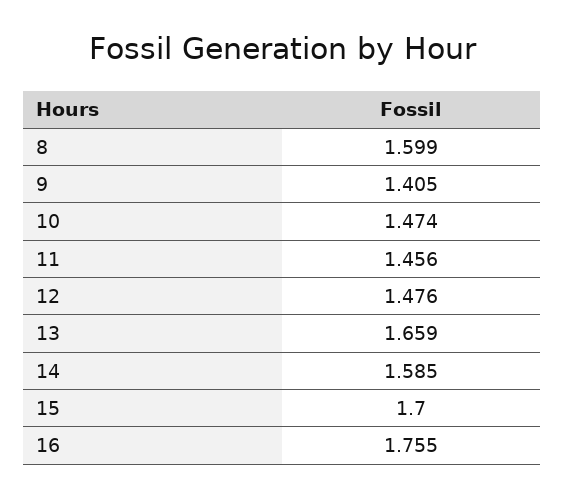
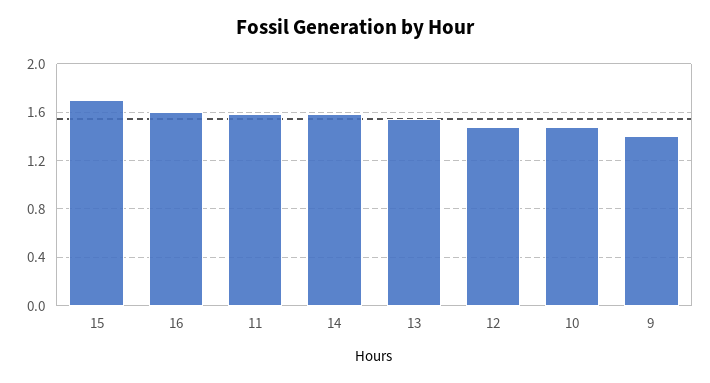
  {
-   "8": 1.599,
    "9": 1.405,
    "10": 1.474,
-   "11": 1.456,
+   "11": 1.6,
    "12": 1.476,
-   "13": 1.659,
+   "13": 1.55,
    "14": 1.585,
    "15": 1.7,
-   "16": 1.755
+   "16": 1.6
  }

